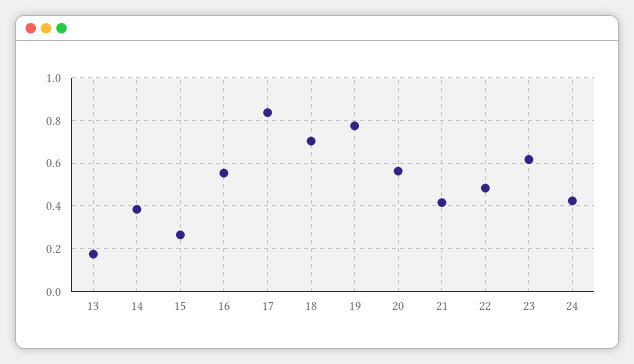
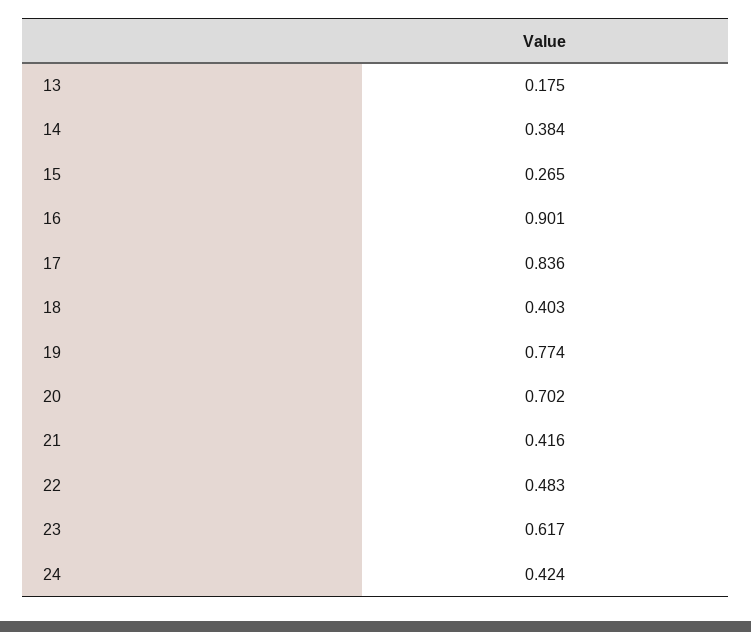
  {
    "13": 0.175,
    "14": 0.384,
    "15": 0.265,
-   "16": 0.55,
+   "16": 0.901,
    "17": 0.836,
-   "18": 0.7,
+   "18": 0.403,
    "19": 0.774,
-   "20": 0.55,
+   "20": 0.702,
    "21": 0.416,
    "22": 0.483,
    "23": 0.617,
    "24": 0.424
  }

